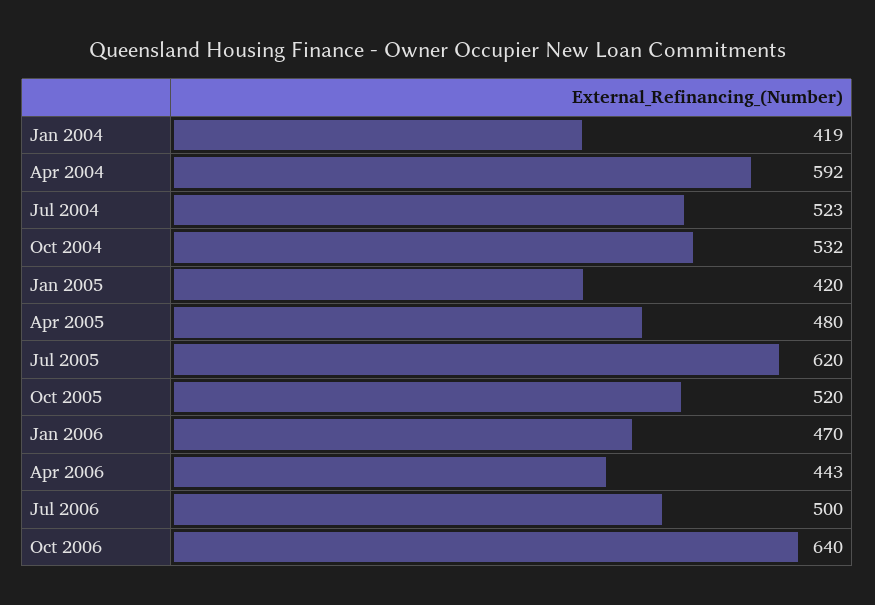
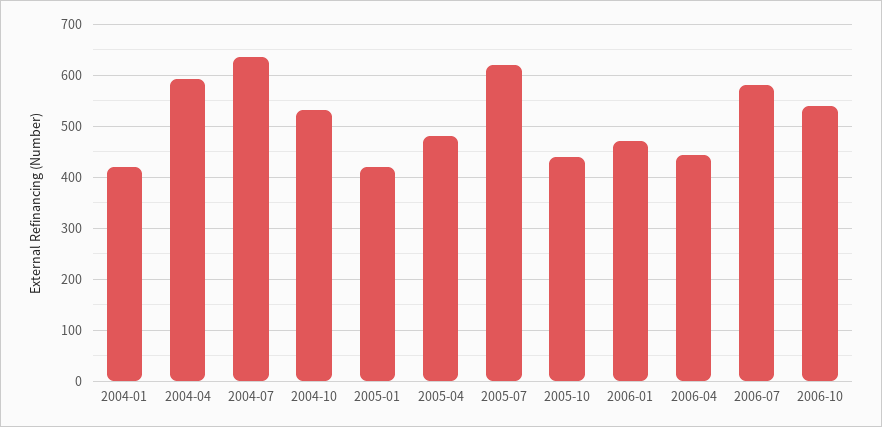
  {
    "Jan 2004": 419,
    "Apr 2004": 592,
-   "Jul 2004": 523,
+   "Jul 2004": 640,
    "Oct 2004": 532,
    "Jan 2005": 420,
    "Apr 2005": 480,
    "Jul 2005": 620,
-   "Oct 2005": 520,
+   "Oct 2005": 440,
    "Jan 2006": 470,
    "Apr 2006": 443,
-   "Jul 2006": 500,
+   "Jul 2006": 580,
-   "Oct 2006": 640
+   "Oct 2006": 540
  }

